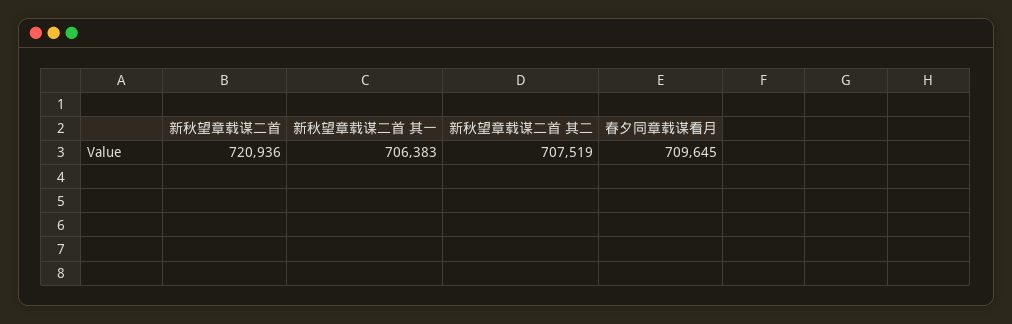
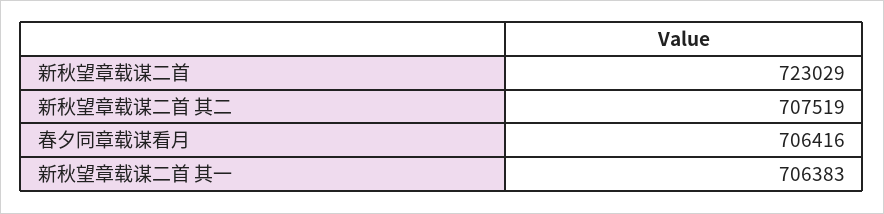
  {
-   "新秋望章载谋二首": 720936,
+   "新秋望章载谋二首": 723029,
    "新秋望章载谋二首 其一": 706383,
    "新秋望章载谋二首 其二": 707519,
-   "春夕同章载谋看月": 709645
+   "春夕同章载谋看月": 706416
  }

